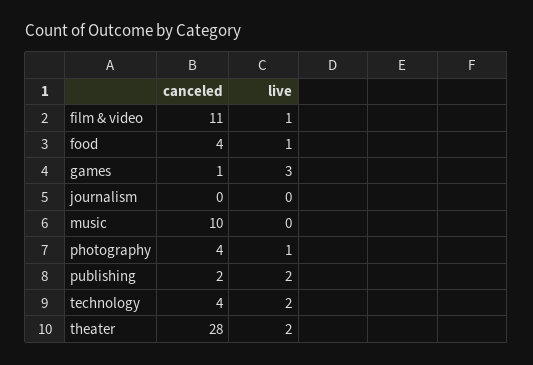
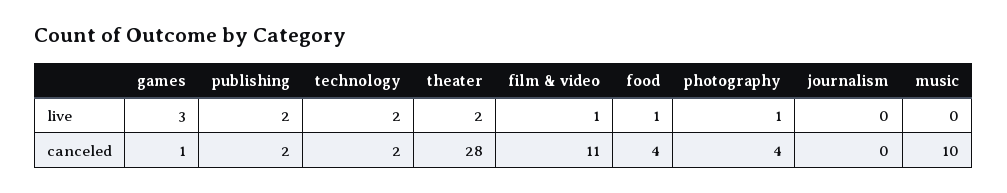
  {
    "canceled": {
      "film & video": 11,
      "food": 4,
      "games": 1,
      "journalism": 0,
      "music": 10,
      "photography": 4,
      "publishing": 2,
-     "technology": 4,
+     "technology": 2,
      "theater": 28
    },
    "live": {
      "film & video": 1,
      "food": 1,
      "games": 3,
      "journalism": 0,
      "music": 0,
      "photography": 1,
      "publishing": 2,
      "technology": 2,
      "theater": 2
    }
  }

